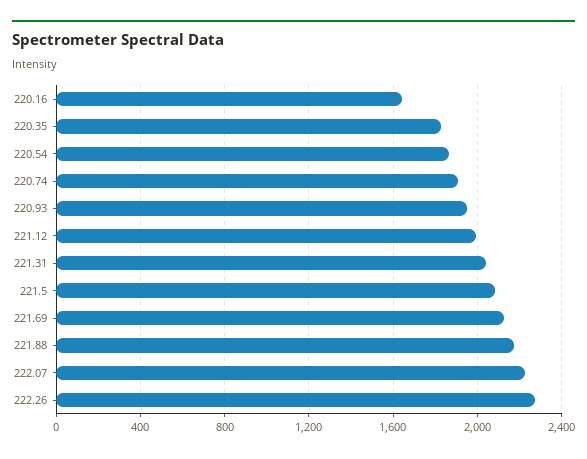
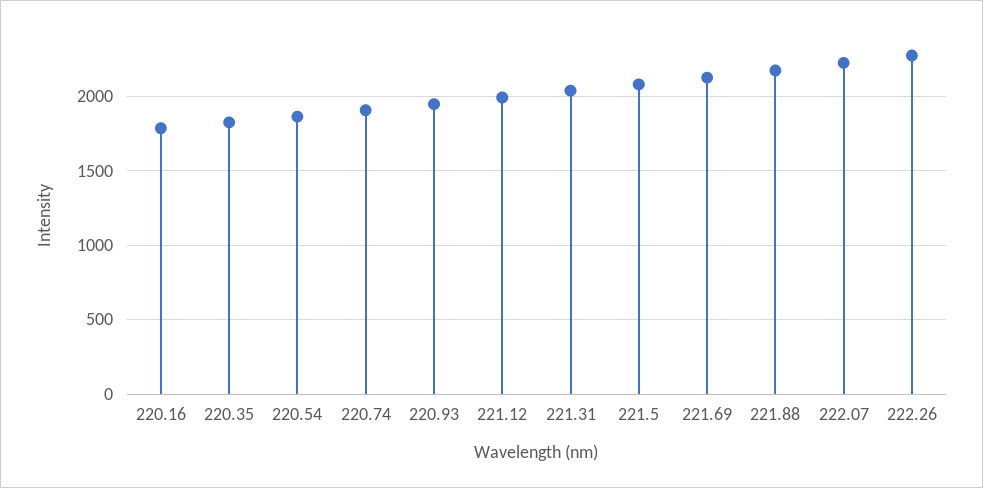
  {
-   "220.16": 1650,
+   "220.16": 1800,
    "220.35": 1850,
    "220.54": 1850,
    "220.74": 1900,
    "220.93": 1950,
    "221.12": 2000,
    "221.31": 2050,
    "221.5": 2100,
    "221.69": 2150,
    "221.88": 2150,
    "222.07": 2250,
    "222.26": 2300
  }

